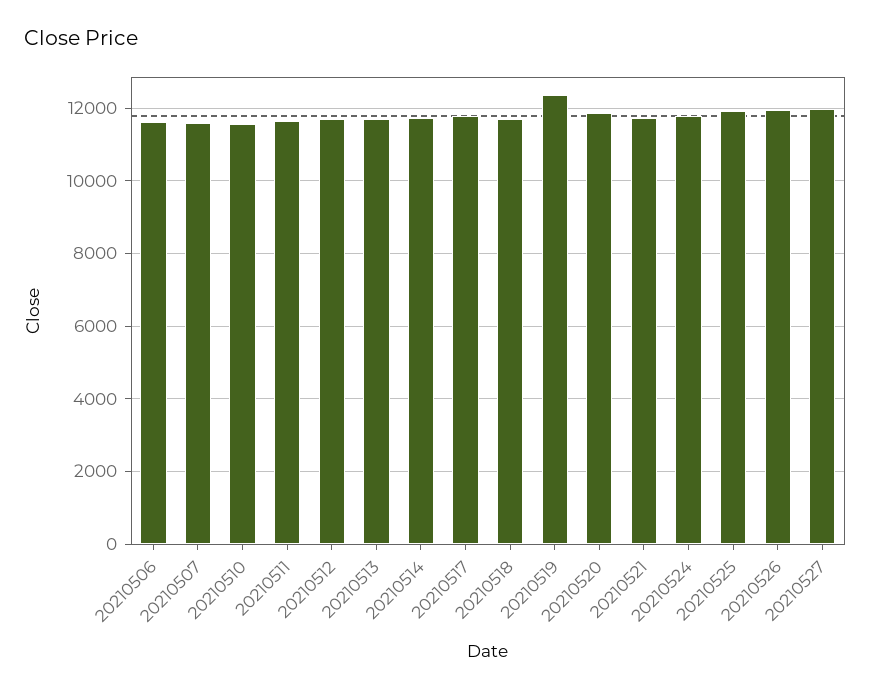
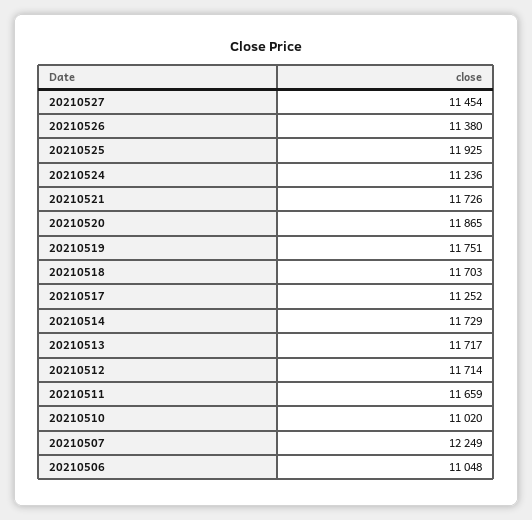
  {
-   "20210506": 11600,
+   "20210506": 11048,
-   "20210507": 11600,
+   "20210507": 12249,
-   "20210510": 11600,
+   "20210510": 11020,
    "20210511": 11659,
    "20210512": 11714,
    "20210513": 11717,
    "20210514": 11729,
-   "20210517": 11800,
+   "20210517": 11252,
    "20210518": 11703,
-   "20210519": 12400,
+   "20210519": 11751,
    "20210520": 11865,
    "20210521": 11726,
-   "20210524": 11800,
+   "20210524": 11236,
    "20210525": 11925,
-   "20210526": 12000,
+   "20210526": 11380,
-   "20210527": 12000
+   "20210527": 11454
  }

